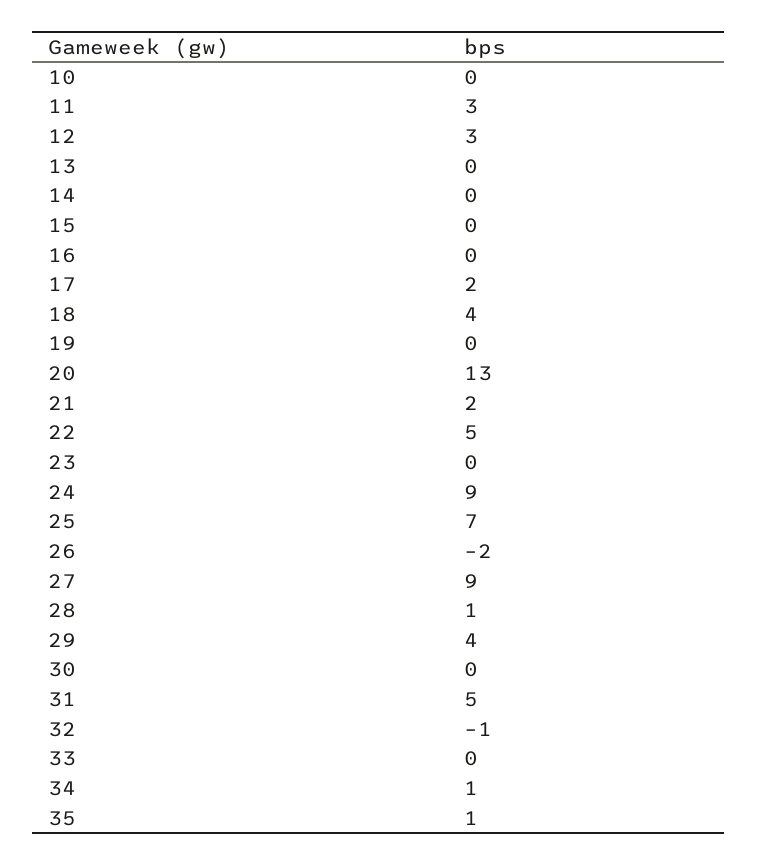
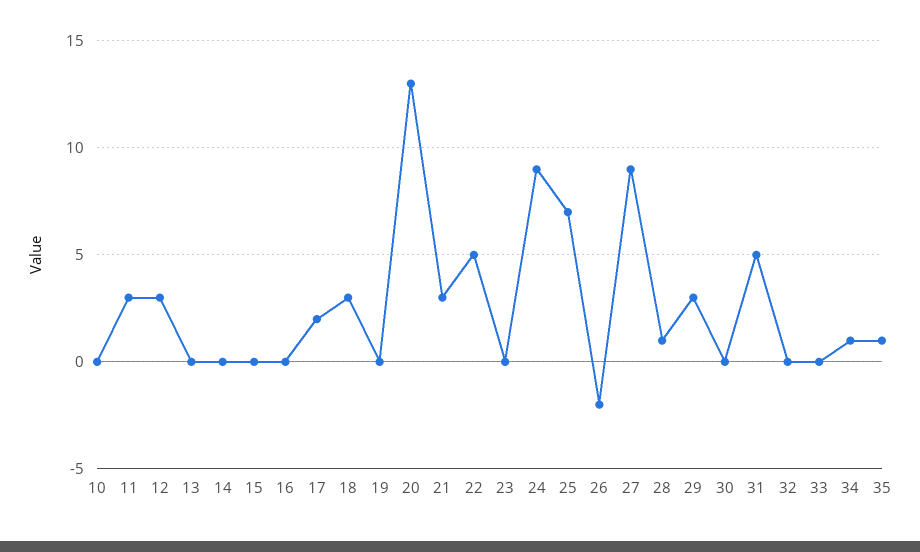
  {
    "10": 0,
    "11": 3,
    "12": 3,
    "13": 0,
    "14": 0,
    "15": 0,
    "16": 0,
    "17": 2,
-   "18": 4,
+   "18": 3,
    "19": 0,
    "20": 13,
-   "21": 2,
+   "21": 3,
    "22": 5,
    "23": 0,
    "24": 9,
    "25": 7,
    "26": -2,
    "27": 9,
    "28": 1,
-   "29": 4,
+   "29": 3,
    "30": 0,
    "31": 5,
-   "32": -1,
+   "32": 0,
    "33": 0,
    "34": 1,
    "35": 1
  }

